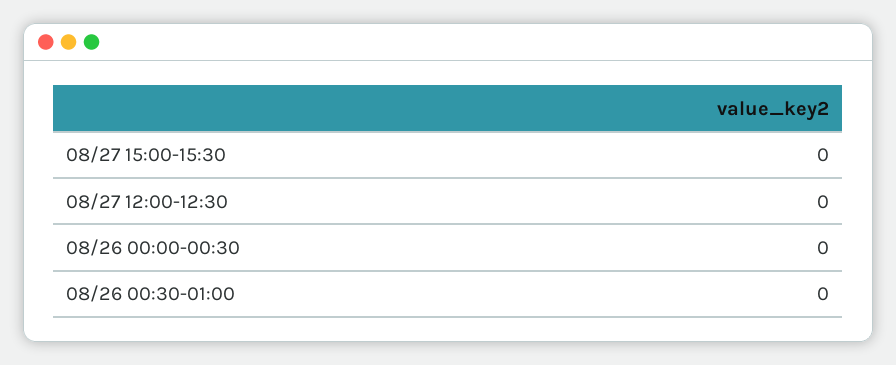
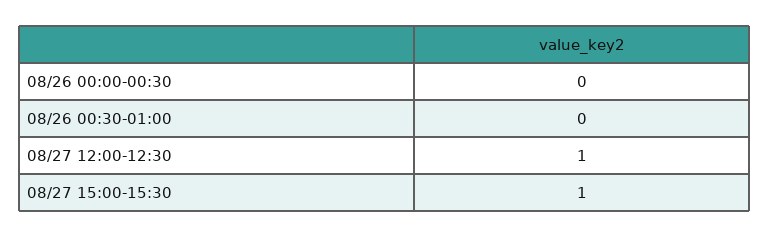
  {
-   "08/27 15:00-15:30": 0,
+   "08/27 15:00-15:30": 1,
-   "08/27 12:00-12:30": 0,
+   "08/27 12:00-12:30": 1,
    "08/26 00:00-00:30": 0,
    "08/26 00:30-01:00": 0
  }

